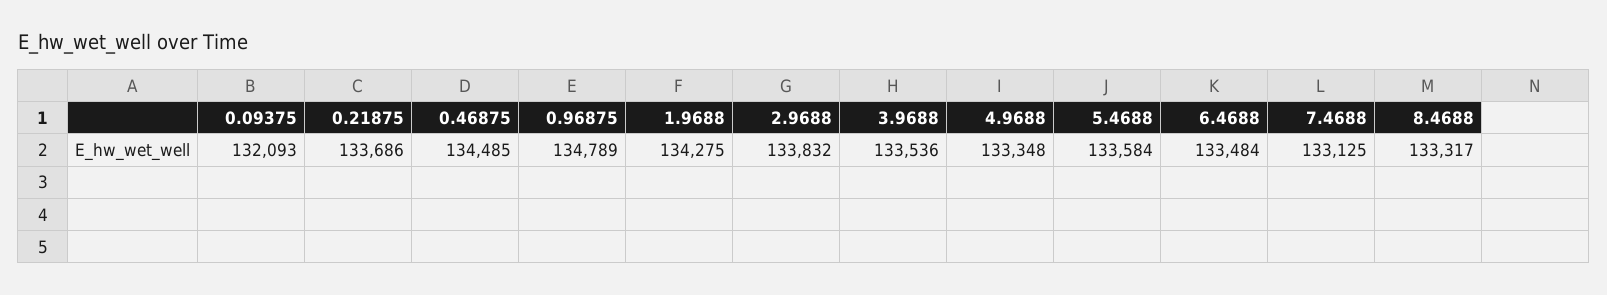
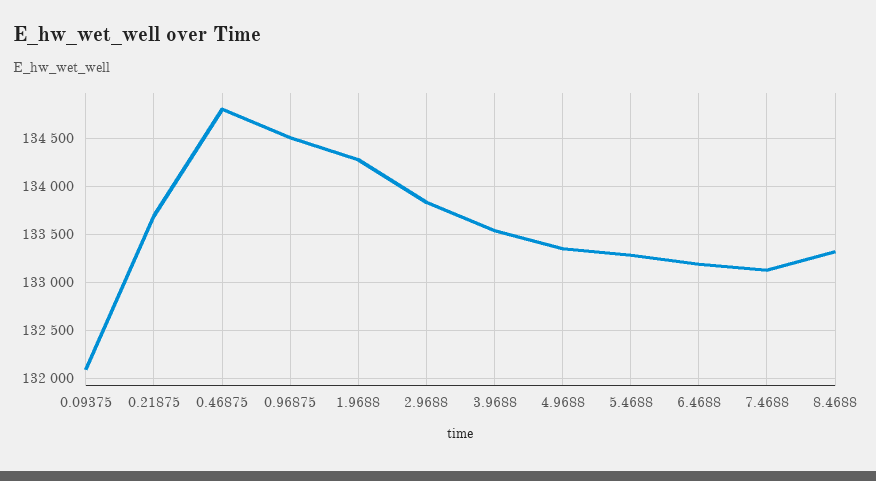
  {
    "0.09375": 132093,
    "0.21875": 133686,
-   "0.46875": 134485,
+   "0.46875": 134800,
-   "0.96875": 134789,
+   "0.96875": 134500,
    "1.9688": 134275,
    "2.9688": 133832,
    "3.9688": 133536,
    "4.9688": 133348,
-   "5.4688": 133584,
+   "5.4688": 133300,
-   "6.4688": 133484,
+   "6.4688": 133200,
    "7.4688": 133125,
    "8.4688": 133317
  }

